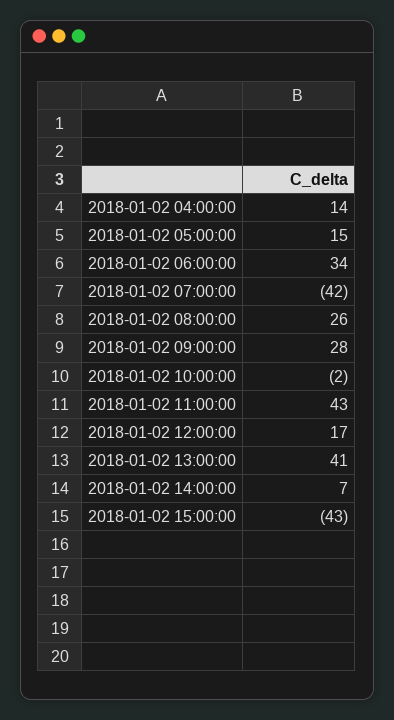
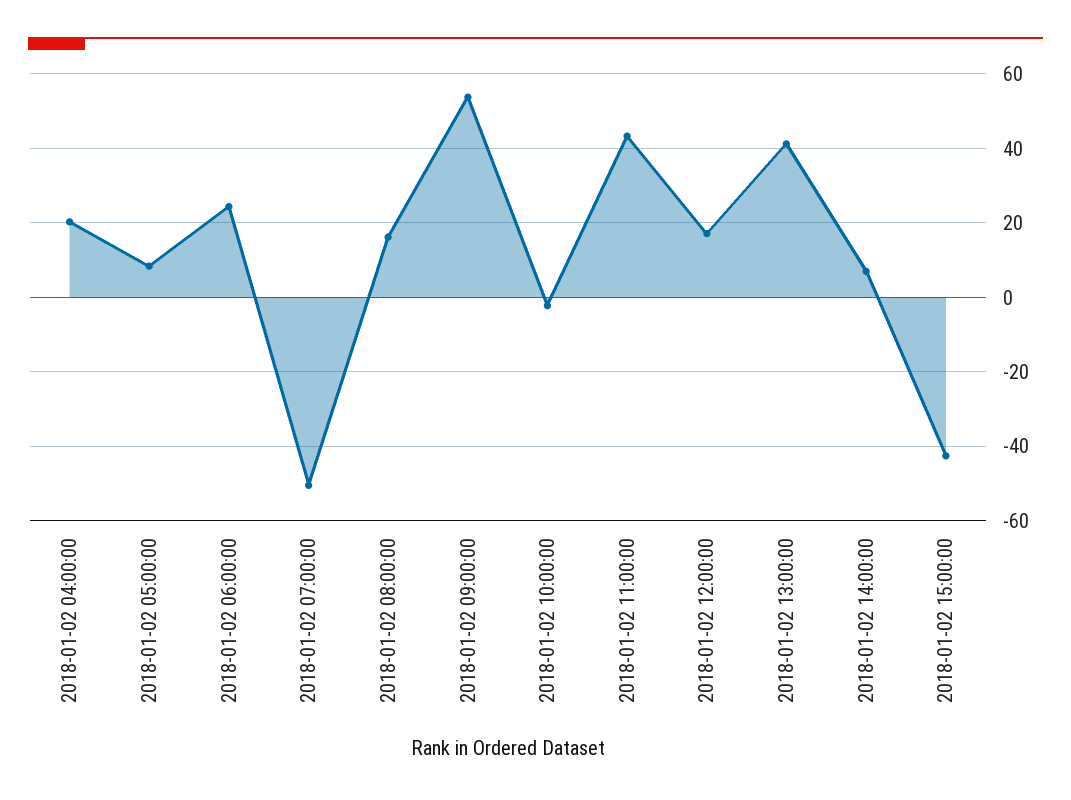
  {
-   "2018-01-02 04:00:00": 14,
+   "2018-01-02 04:00:00": 20,
-   "2018-01-02 05:00:00": 15,
+   "2018-01-02 05:00:00": 8,
-   "2018-01-02 06:00:00": 34,
+   "2018-01-02 06:00:00": 24,
-   "2018-01-02 07:00:00": -42,
+   "2018-01-02 07:00:00": -50,
-   "2018-01-02 08:00:00": 26,
+   "2018-01-02 08:00:00": 16,
-   "2018-01-02 09:00:00": 28,
+   "2018-01-02 09:00:00": 54,
    "2018-01-02 10:00:00": -2,
    "2018-01-02 11:00:00": 43,
    "2018-01-02 12:00:00": 17,
    "2018-01-02 13:00:00": 41,
    "2018-01-02 14:00:00": 7,
    "2018-01-02 15:00:00": -43
  }

